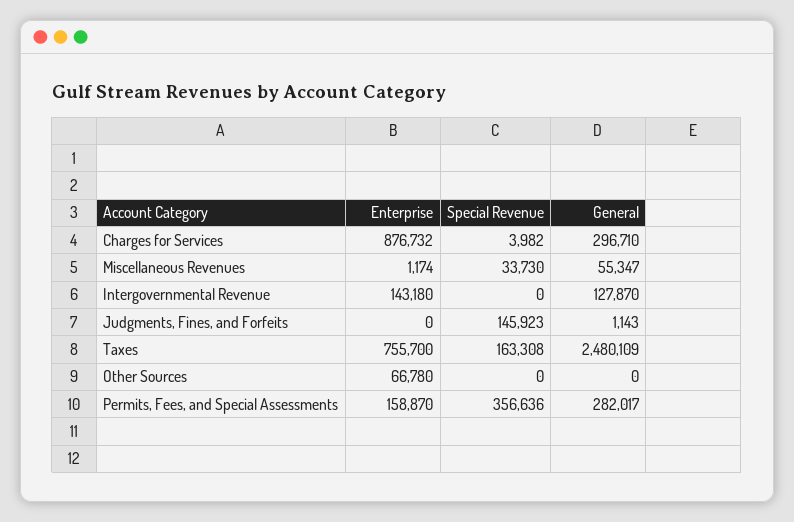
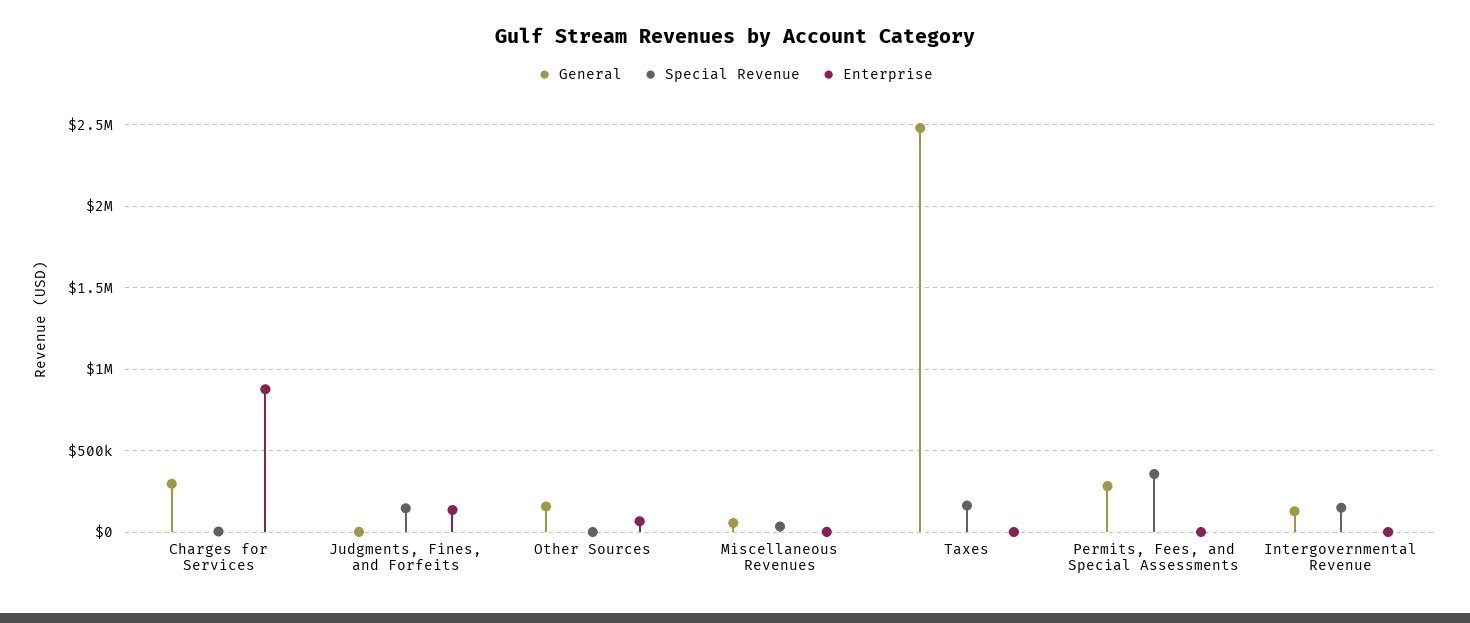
  {
    "Enterprise": {
      "Charges for Services": 876732,
      "Miscellaneous Revenues": 1174,
-     "Intergovernmental Revenue": 143180,
+     "Intergovernmental Revenue": 0,
-     "Judgments, Fines, and Forfeits": 0,
+     "Judgments, Fines, and Forfeits": 150000,
-     "Taxes": 755700,
+     "Taxes": 0,
      "Other Sources": 66780,
-     "Permits, Fees, and Special Assessments": 158870
+     "Permits, Fees, and Special Assessments": 0
    },
    "Special Revenue": {
      "Charges for Services": 3982,
      "Miscellaneous Revenues": 33730,
-     "Intergovernmental Revenue": 0,
+     "Intergovernmental Revenue": 150000,
      "Judgments, Fines, and Forfeits": 145923,
      "Taxes": 163308,
      "Other Sources": 0,
      "Permits, Fees, and Special Assessments": 356636
    },
    "General": {
      "Charges for Services": 296710,
      "Miscellaneous Revenues": 55347,
      "Intergovernmental Revenue": 127870,
      "Judgments, Fines, and Forfeits": 1143,
      "Taxes": 2480109,
-     "Other Sources": 0,
+     "Other Sources": 150000,
      "Permits, Fees, and Special Assessments": 282017
    }
  }

